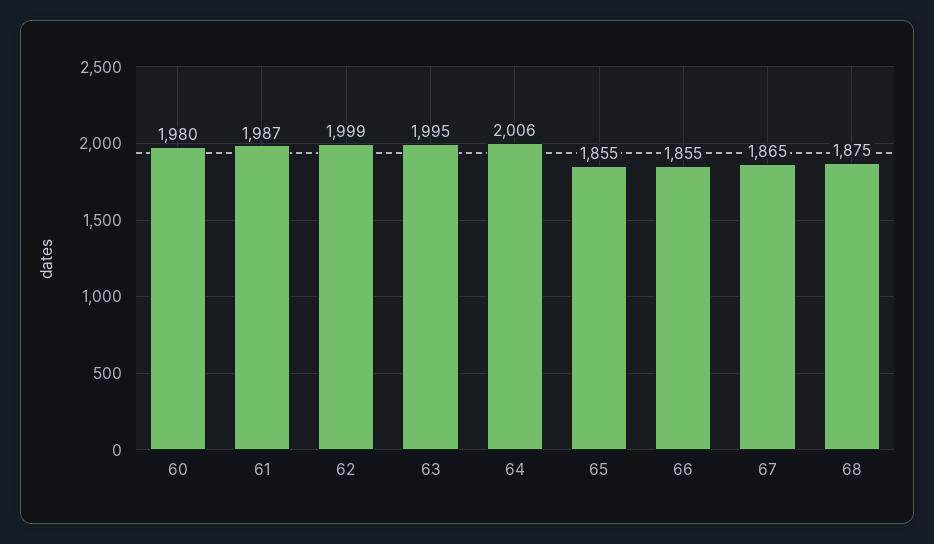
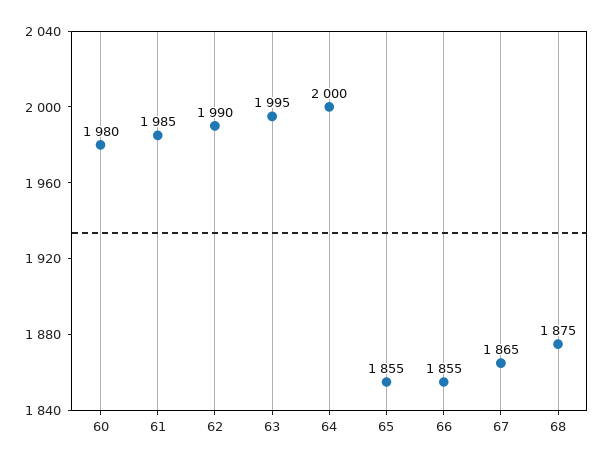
  {
    "60": 1980,
-   "61": 1987,
+   "61": 1985,
-   "62": 1999,
+   "62": 1990,
    "63": 1995,
-   "64": 2006,
+   "64": 2000,
    "65": 1855,
    "66": 1855,
    "67": 1865,
    "68": 1875
  }

